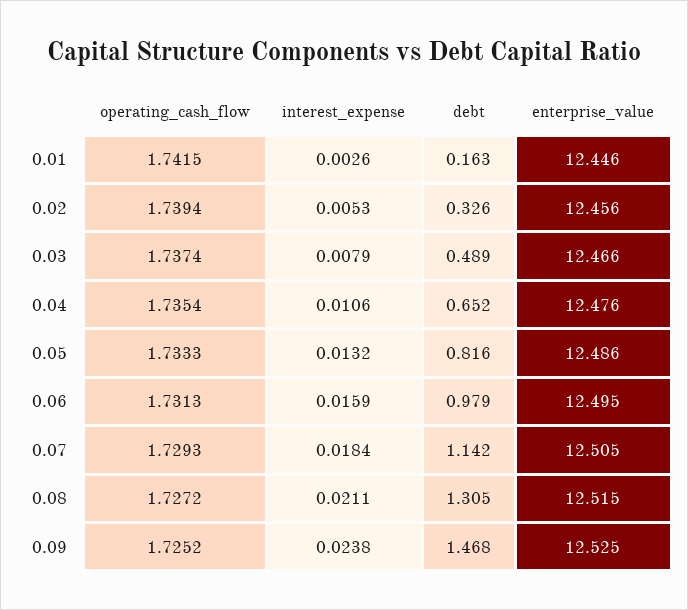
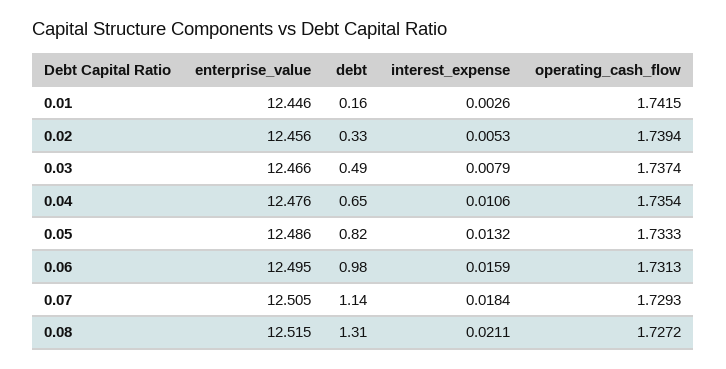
  {
    "operating_cash_flow": {
      "0.01": 1.7415,
      "0.02": 1.7394,
      "0.03": 1.7374,
      "0.04": 1.7354,
      "0.05": 1.7333,
      "0.06": 1.7313,
      "0.07": 1.7293,
-     "0.08": 1.7272,
+     "0.08": 1.7272
-     "0.09": 1.7252
    },
    "interest_expense": {
      "0.01": 0.0026,
      "0.02": 0.0053,
      "0.03": 0.0079,
      "0.04": 0.0106,
      "0.05": 0.0132,
      "0.06": 0.0159,
      "0.07": 0.0184,
-     "0.08": 0.0211,
+     "0.08": 0.0211
-     "0.09": 0.0238
    },
    "debt": {
      "0.01": 0.163,
      "0.02": 0.326,
      "0.03": 0.489,
      "0.04": 0.652,
      "0.05": 0.816,
      "0.06": 0.979,
      "0.07": 1.142,
-     "0.08": 1.305,
+     "0.08": 1.305
-     "0.09": 1.468
    },
    "enterprise_value": {
      "0.01": 12.446,
      "0.02": 12.456,
      "0.03": 12.466,
      "0.04": 12.476,
      "0.05": 12.486,
      "0.06": 12.495,
      "0.07": 12.505,
-     "0.08": 12.515,
+     "0.08": 12.515
-     "0.09": 12.525
    }
  }

